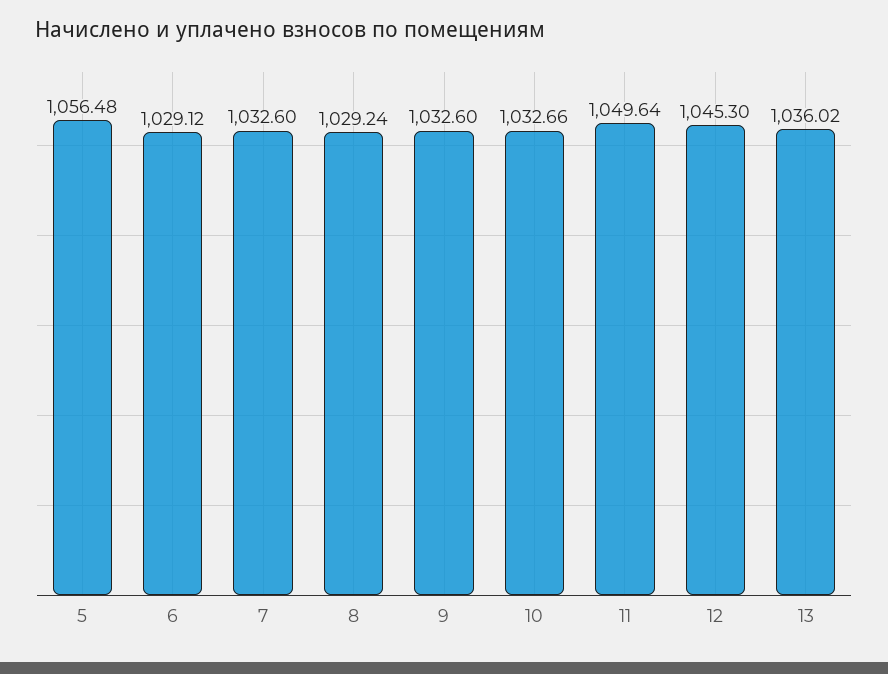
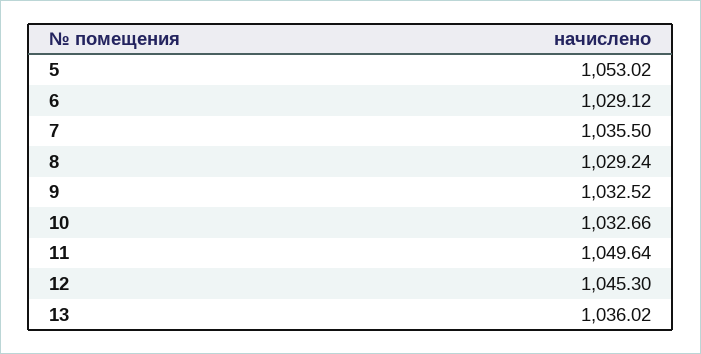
  {
-   "5": 1056.48,
+   "5": 1053.02,
    "6": 1029.12,
-   "7": 1032.6,
+   "7": 1035.5,
    "8": 1029.24,
-   "9": 1032.6,
+   "9": 1032.52,
    "10": 1032.66,
    "11": 1049.64,
    "12": 1045.3,
    "13": 1036.02
  }

